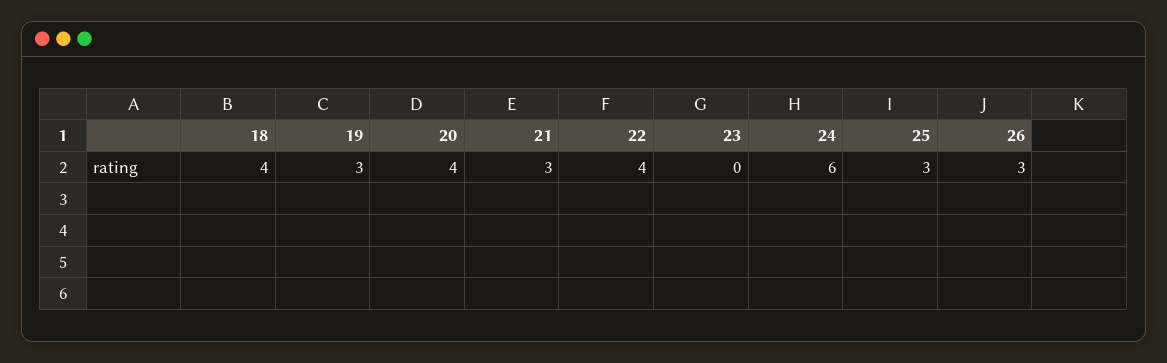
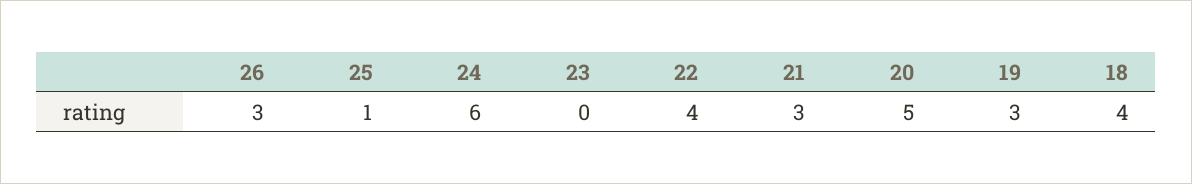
  {
    "18": 4,
    "19": 3,
-   "20": 4,
+   "20": 5,
    "21": 3,
    "22": 4,
    "23": 0,
    "24": 6,
-   "25": 3,
+   "25": 1,
    "26": 3
  }

